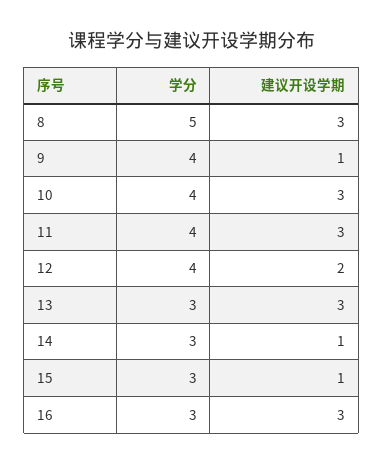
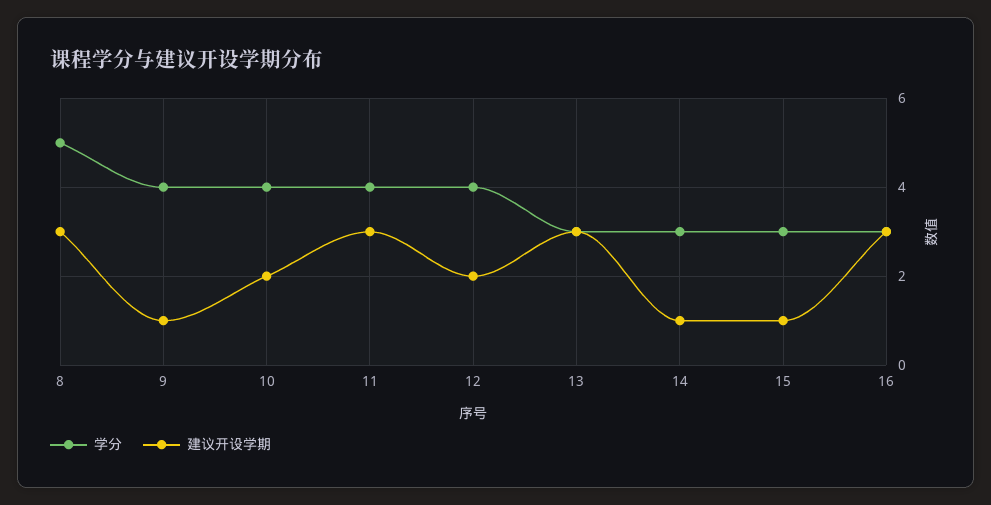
  {
    "学分": {
      "8": 5,
      "9": 4,
      "10": 4,
      "11": 4,
      "12": 4,
      "13": 3,
      "14": 3,
      "15": 3,
      "16": 3
    },
    "建议开设学期": {
      "8": 3,
      "9": 1,
-     "10": 3,
+     "10": 2,
      "11": 3,
      "12": 2,
      "13": 3,
      "14": 1,
      "15": 1,
      "16": 3
    }
  }

